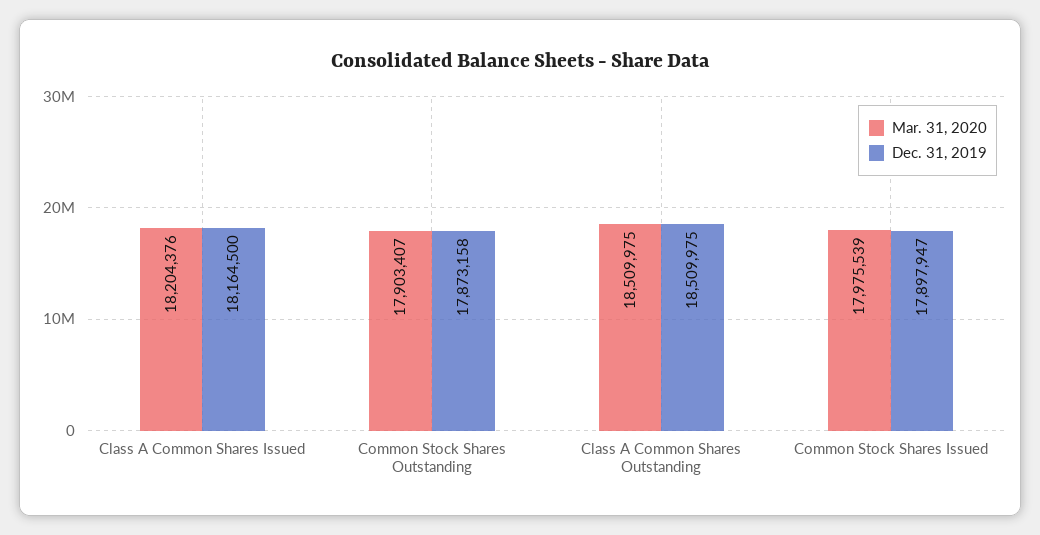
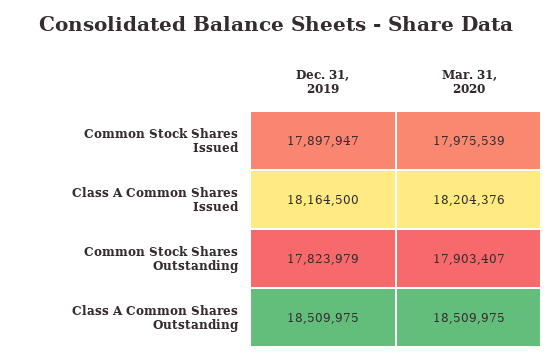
  {
    "Mar. 31, 2020": {
      "Class A Common Shares Issued": 18204376,
      "Common Stock Shares Outstanding": 17903407,
      "Class A Common Shares Outstanding": 18509975,
      "Common Stock Shares Issued": 17975539
    },
    "Dec. 31, 2019": {
      "Class A Common Shares Issued": 18164500,
-     "Common Stock Shares Outstanding": 17873158,
+     "Common Stock Shares Outstanding": 17823979,
      "Class A Common Shares Outstanding": 18509975,
      "Common Stock Shares Issued": 17897947
    }
  }

